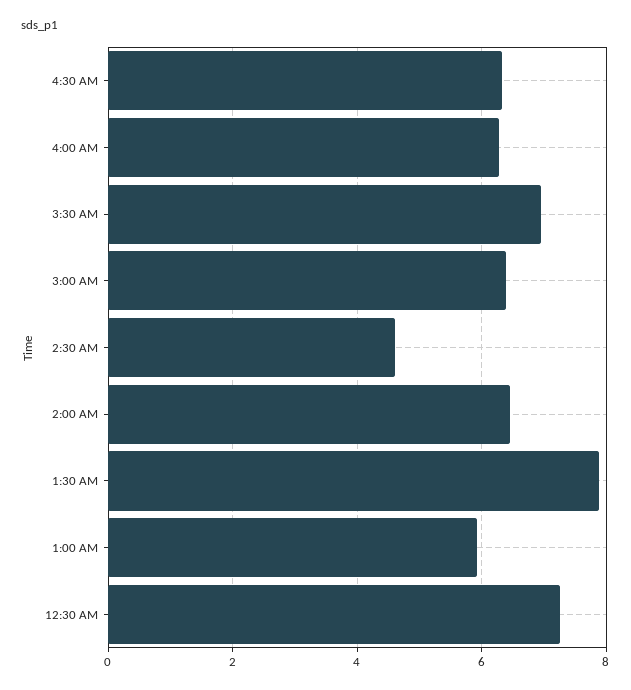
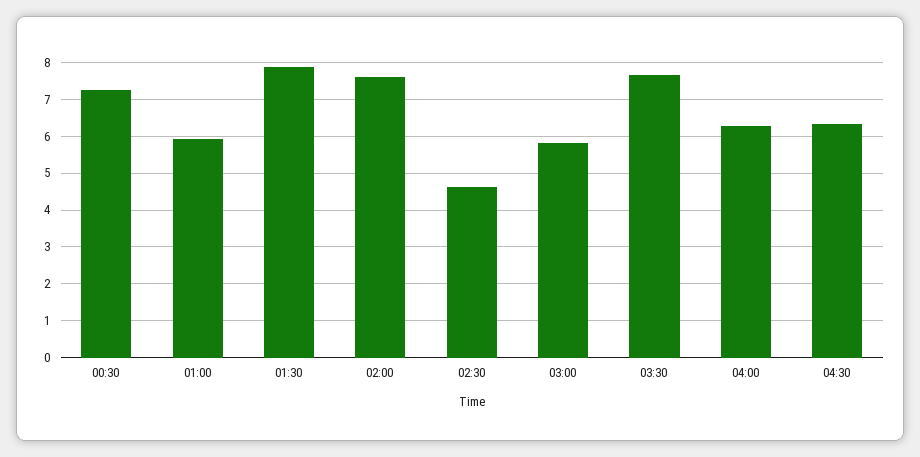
  {
    "4:30 AM": 6.4,
    "4:00 AM": 6.2,
-   "3:30 AM": 7,
+   "3:30 AM": 7.6,
-   "3:00 AM": 6.4,
+   "3:00 AM": 5.8,
    "2:30 AM": 4.6,
-   "2:00 AM": 6.4,
+   "2:00 AM": 7.6,
    "1:30 AM": 7.8,
    "1:00 AM": 6,
    "12:30 AM": 7.2
  }

